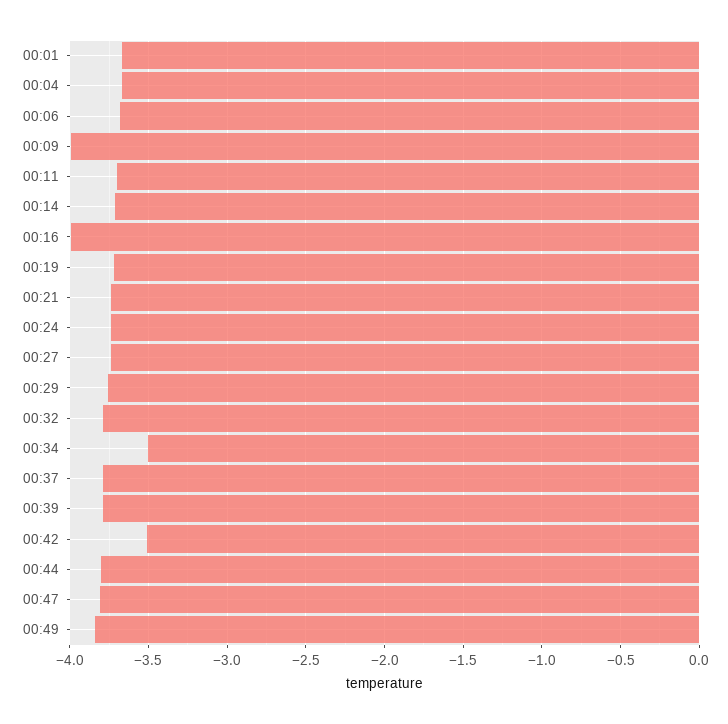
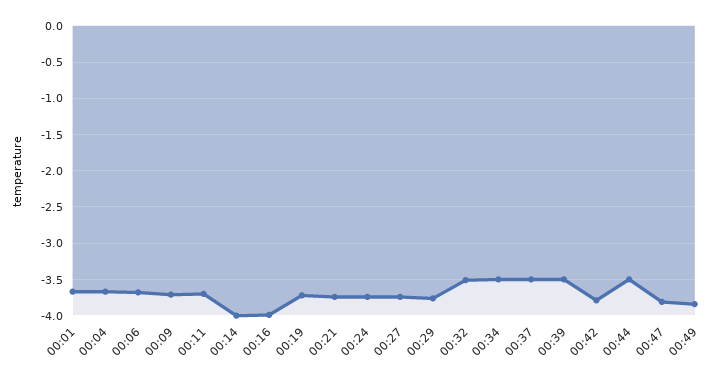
  {
    "00:01": -3.65,
    "00:04": -3.65,
    "00:06": -3.7,
-   "00:09": -4,
+   "00:09": -3.7,
    "00:11": -3.7,
-   "00:14": -3.7,
+   "00:14": -4,
    "00:16": -4,
    "00:19": -3.7,
    "00:21": -3.75,
    "00:24": -3.75,
    "00:27": -3.75,
    "00:29": -3.75,
-   "00:32": -3.8,
+   "00:32": -3.5,
    "00:34": -3.5,
-   "00:37": -3.8,
+   "00:37": -3.5,
-   "00:39": -3.8,
+   "00:39": -3.5,
-   "00:42": -3.5,
+   "00:42": -3.8,
-   "00:44": -3.8,
+   "00:44": -3.5,
    "00:47": -3.8,
    "00:49": -3.85
  }

